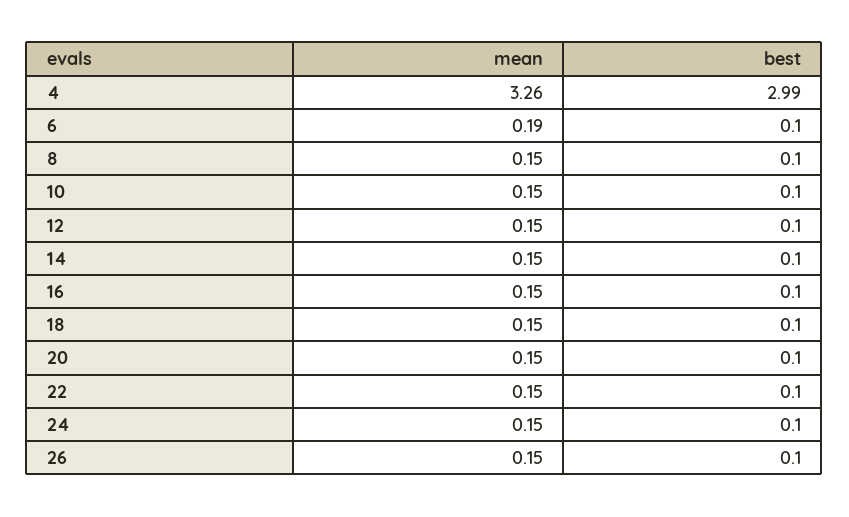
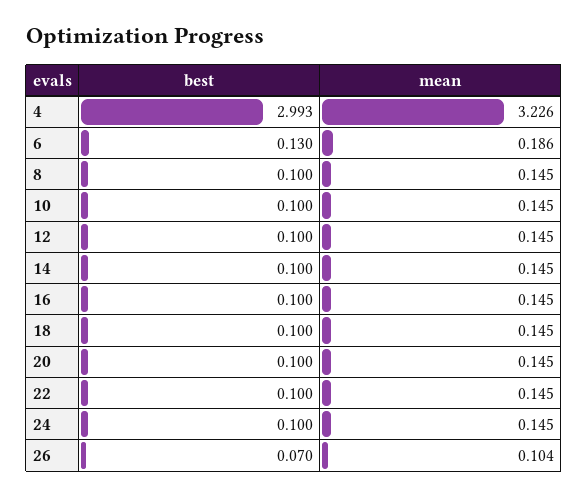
  {
    "mean": {
-     "4": 3.26,
+     "4": 3.226,
      "6": 0.186,
      "8": 0.145,
      "10": 0.145,
      "12": 0.145,
      "14": 0.145,
      "16": 0.145,
      "18": 0.145,
      "20": 0.145,
      "22": 0.145,
      "24": 0.145,
-     "26": 0.15
+     "26": 0.104
    },
    "best": {
      "4": 2.993,
-     "6": 0.1,
+     "6": 0.13,
      "8": 0.1,
      "10": 0.1,
      "12": 0.1,
      "14": 0.1,
      "16": 0.1,
      "18": 0.1,
      "20": 0.1,
      "22": 0.1,
      "24": 0.1,
-     "26": 0.1
+     "26": 0.07
    }
  }

